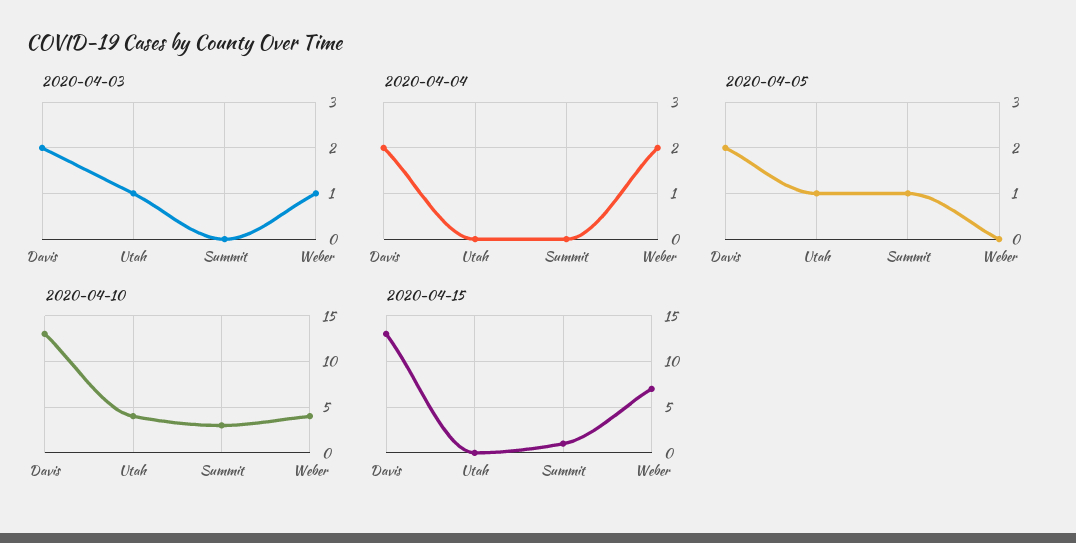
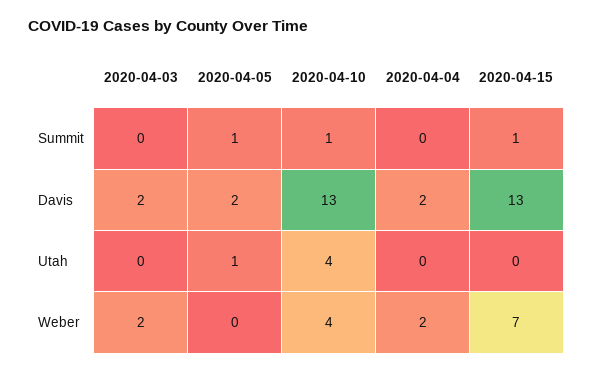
  {
    "2020-04-03": {
      "Davis": 2,
-     "Utah": 1,
+     "Utah": 0,
      "Summit": 0,
-     "Weber": 1
+     "Weber": 2
    },
    "2020-04-04": {
      "Davis": 2,
      "Utah": 0,
      "Summit": 0,
      "Weber": 2
    },
    "2020-04-05": {
      "Davis": 2,
      "Utah": 1,
      "Summit": 1,
      "Weber": 0
    },
    "2020-04-10": {
      "Davis": 13,
      "Utah": 4,
-     "Summit": 3,
+     "Summit": 1,
      "Weber": 4
    },
    "2020-04-15": {
      "Davis": 13,
      "Utah": 0,
      "Summit": 1,
      "Weber": 7
    }
  }

